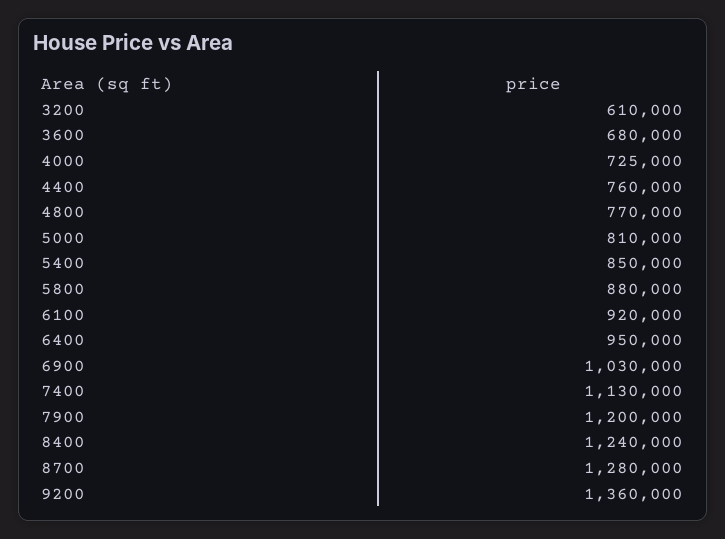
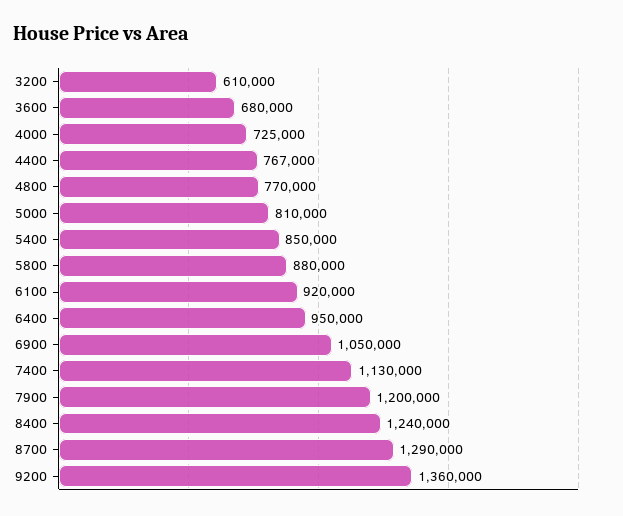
  {
    "3200": 610000,
    "3600": 680000,
    "4000": 725000,
-   "4400": 760000,
+   "4400": 767000,
    "4800": 770000,
    "5000": 810000,
    "5400": 850000,
    "5800": 880000,
    "6100": 920000,
    "6400": 950000,
-   "6900": 1030000,
+   "6900": 1050000,
    "7400": 1130000,
    "7900": 1200000,
    "8400": 1240000,
-   "8700": 1280000,
+   "8700": 1290000,
    "9200": 1360000
  }

